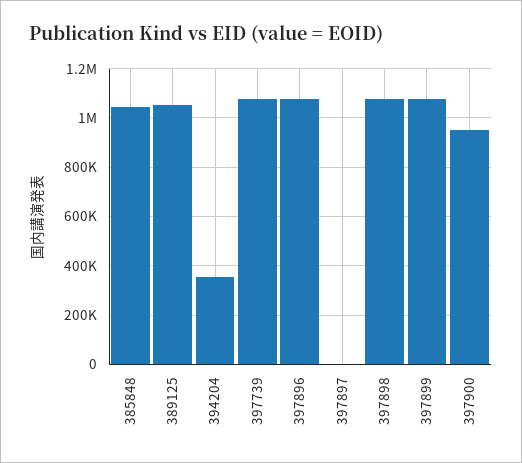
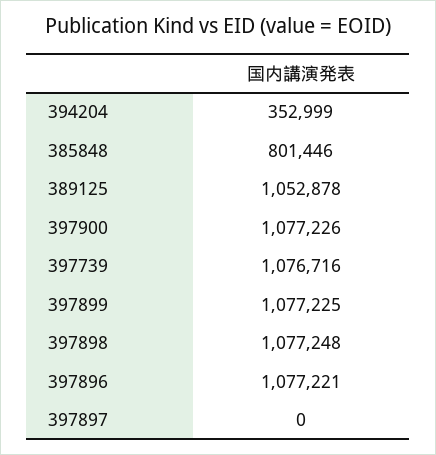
  {
-   "385848": 1050000,
+   "385848": 801446,
    "389125": 1052878,
    "394204": 352999,
    "397739": 1076716,
    "397896": 1077221,
    "397897": 0,
    "397898": 1077248,
    "397899": 1077225,
-   "397900": 950000
+   "397900": 1077226
  }

